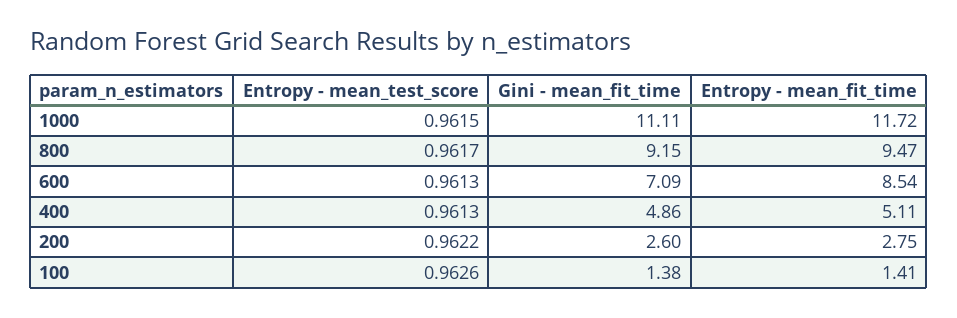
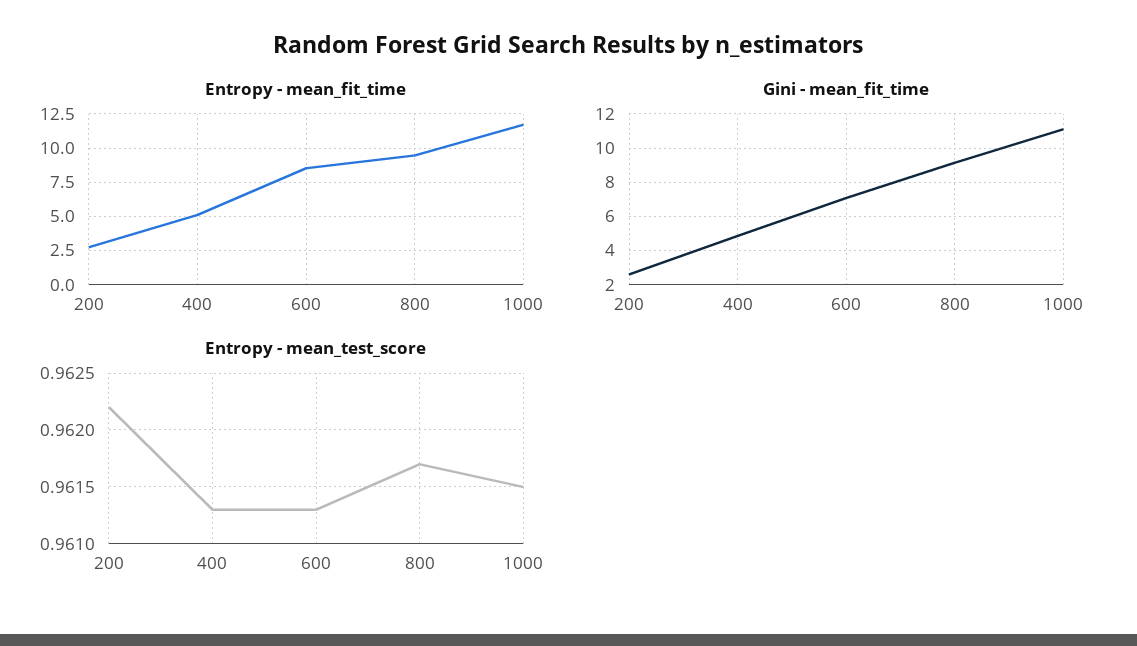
  {
    "Entropy - mean_test_score": {
      "1000": 0.9615,
      "800": 0.9617,
      "600": 0.9613,
      "400": 0.9613,
-     "200": 0.9622,
+     "200": 0.9622
-     "100": 0.9626
    },
    "Gini - mean_fit_time": {
      "1000": 11.11,
      "800": 9.15,
      "600": 7.09,
      "400": 4.86,
-     "200": 2.6,
+     "200": 2.6
-     "100": 1.38
    },
    "Entropy - mean_fit_time": {
      "1000": 11.72,
      "800": 9.47,
      "600": 8.54,
      "400": 5.11,
-     "200": 2.75,
+     "200": 2.75
-     "100": 1.41
    }
  }

